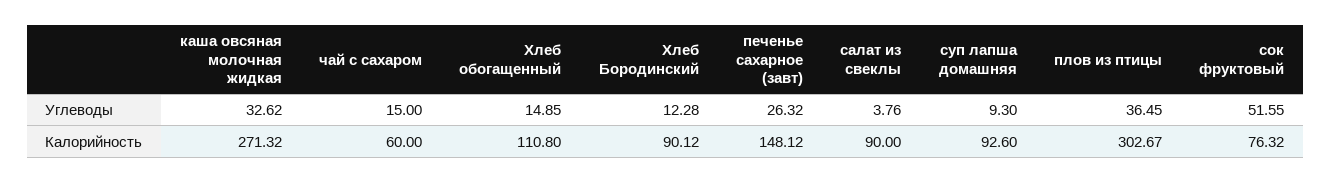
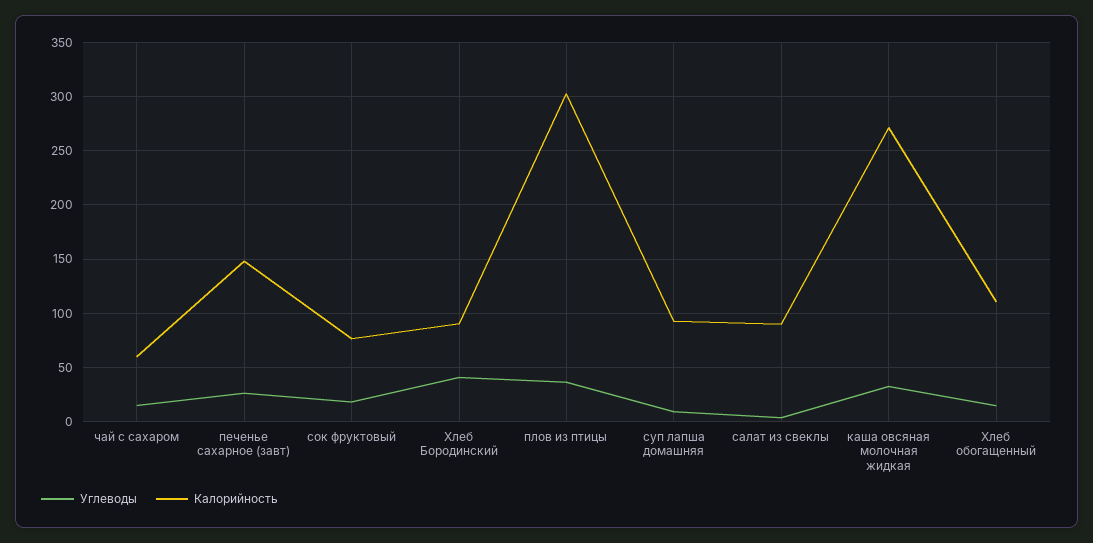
  {
    "Углеводы": {
      "каша овсяная молочная жидкая": 32.62,
      "чай с сахаром": 15,
      "Хлеб обогащенный": 14.85,
-     "Хлеб Бородинский": 12.28,
+     "Хлеб Бородинский": 40,
      "печенье сахарное (завт)": 26.32,
      "салат из свеклы": 3.76,
      "суп лапша домашняя": 9.3,
      "плов из птицы": 36.45,
-     "сок фруктовый": 51.55
+     "сок фруктовый": 20
    },
    "Калорийность": {
      "каша овсяная молочная жидкая": 271.32,
      "чай с сахаром": 60,
      "Хлеб обогащенный": 110.8,
      "Хлеб Бородинский": 90.12,
      "печенье сахарное (завт)": 148.12,
      "салат из свеклы": 90,
      "суп лапша домашняя": 92.6,
      "плов из птицы": 302.67,
      "сок фруктовый": 76.32
    }
  }

